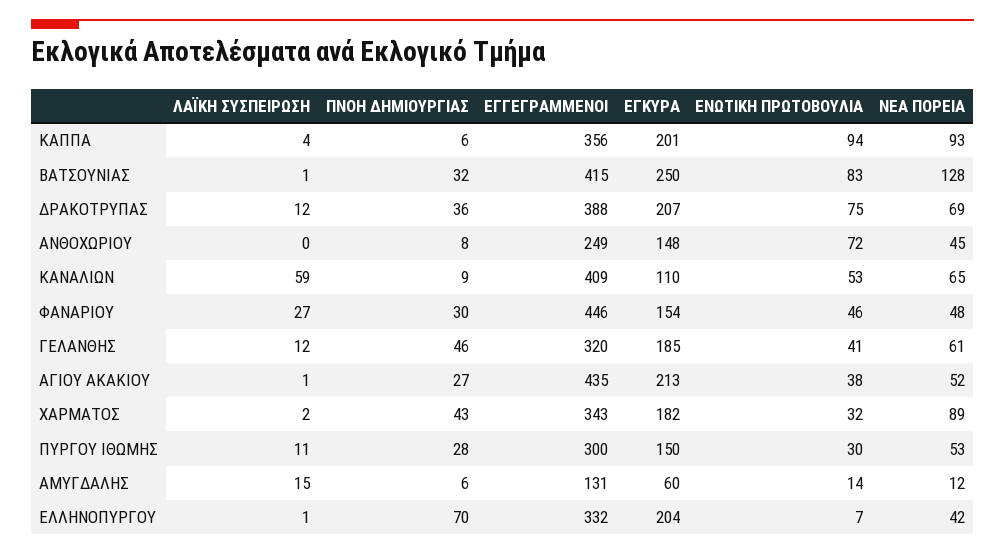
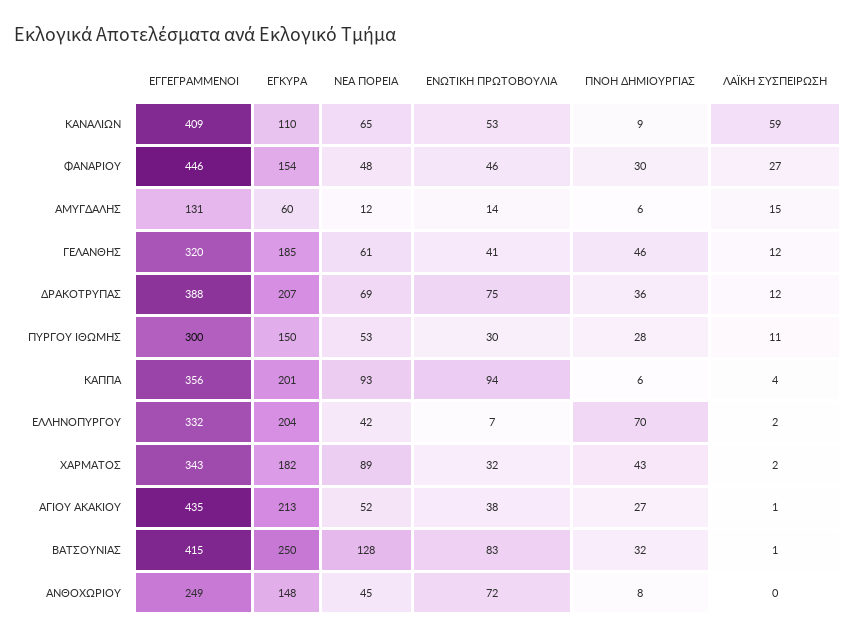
  {
    "ΛΑΪΚΗ ΣΥΣΠΕΙΡΩΣΗ": {
      "ΚΑΠΠΑ": 4,
      "ΒΑΤΣΟΥΝΙΑΣ": 1,
      "ΔΡΑΚΟΤΡΥΠΑΣ": 12,
      "ΑΝΘΟΧΩΡΙΟΥ": 0,
      "ΚΑΝΑΛΙΩΝ": 59,
      "ΦΑΝΑΡΙΟΥ": 27,
      "ΓΕΛΑΝΘΗΣ": 12,
      "ΑΓΙΟΥ ΑΚΑΚΙΟΥ": 1,
      "ΧΑΡΜΑΤΟΣ": 2,
      "ΠΥΡΓΟΥ ΙΘΩΜΗΣ": 11,
      "ΑΜΥΓΔΑΛΗΣ": 15,
-     "ΕΛΛΗΝΟΠΥΡΓΟΥ": 1
+     "ΕΛΛΗΝΟΠΥΡΓΟΥ": 2
    },
    "ΠΝΟΗ ΔΗΜΙΟΥΡΓΙΑΣ": {
      "ΚΑΠΠΑ": 6,
      "ΒΑΤΣΟΥΝΙΑΣ": 32,
      "ΔΡΑΚΟΤΡΥΠΑΣ": 36,
      "ΑΝΘΟΧΩΡΙΟΥ": 8,
      "ΚΑΝΑΛΙΩΝ": 9,
      "ΦΑΝΑΡΙΟΥ": 30,
      "ΓΕΛΑΝΘΗΣ": 46,
      "ΑΓΙΟΥ ΑΚΑΚΙΟΥ": 27,
      "ΧΑΡΜΑΤΟΣ": 43,
      "ΠΥΡΓΟΥ ΙΘΩΜΗΣ": 28,
      "ΑΜΥΓΔΑΛΗΣ": 6,
      "ΕΛΛΗΝΟΠΥΡΓΟΥ": 70
    },
    "ΕΓΓΕΓΡΑΜΜΕΝΟΙ": {
      "ΚΑΠΠΑ": 356,
      "ΒΑΤΣΟΥΝΙΑΣ": 415,
      "ΔΡΑΚΟΤΡΥΠΑΣ": 388,
      "ΑΝΘΟΧΩΡΙΟΥ": 249,
      "ΚΑΝΑΛΙΩΝ": 409,
      "ΦΑΝΑΡΙΟΥ": 446,
      "ΓΕΛΑΝΘΗΣ": 320,
      "ΑΓΙΟΥ ΑΚΑΚΙΟΥ": 435,
      "ΧΑΡΜΑΤΟΣ": 343,
      "ΠΥΡΓΟΥ ΙΘΩΜΗΣ": 300,
      "ΑΜΥΓΔΑΛΗΣ": 131,
      "ΕΛΛΗΝΟΠΥΡΓΟΥ": 332
    },
    "ΕΓΚΥΡΑ": {
      "ΚΑΠΠΑ": 201,
      "ΒΑΤΣΟΥΝΙΑΣ": 250,
      "ΔΡΑΚΟΤΡΥΠΑΣ": 207,
      "ΑΝΘΟΧΩΡΙΟΥ": 148,
      "ΚΑΝΑΛΙΩΝ": 110,
      "ΦΑΝΑΡΙΟΥ": 154,
      "ΓΕΛΑΝΘΗΣ": 185,
      "ΑΓΙΟΥ ΑΚΑΚΙΟΥ": 213,
      "ΧΑΡΜΑΤΟΣ": 182,
      "ΠΥΡΓΟΥ ΙΘΩΜΗΣ": 150,
      "ΑΜΥΓΔΑΛΗΣ": 60,
      "ΕΛΛΗΝΟΠΥΡΓΟΥ": 204
    },
    "ΕΝΩΤΙΚΗ ΠΡΩΤΟΒΟΥΛΙΑ": {
      "ΚΑΠΠΑ": 94,
      "ΒΑΤΣΟΥΝΙΑΣ": 83,
      "ΔΡΑΚΟΤΡΥΠΑΣ": 75,
      "ΑΝΘΟΧΩΡΙΟΥ": 72,
      "ΚΑΝΑΛΙΩΝ": 53,
      "ΦΑΝΑΡΙΟΥ": 46,
      "ΓΕΛΑΝΘΗΣ": 41,
      "ΑΓΙΟΥ ΑΚΑΚΙΟΥ": 38,
      "ΧΑΡΜΑΤΟΣ": 32,
      "ΠΥΡΓΟΥ ΙΘΩΜΗΣ": 30,
      "ΑΜΥΓΔΑΛΗΣ": 14,
      "ΕΛΛΗΝΟΠΥΡΓΟΥ": 7
    },
    "ΝΕΑ ΠΟΡΕΙΑ": {
      "ΚΑΠΠΑ": 93,
      "ΒΑΤΣΟΥΝΙΑΣ": 128,
      "ΔΡΑΚΟΤΡΥΠΑΣ": 69,
      "ΑΝΘΟΧΩΡΙΟΥ": 45,
      "ΚΑΝΑΛΙΩΝ": 65,
      "ΦΑΝΑΡΙΟΥ": 48,
      "ΓΕΛΑΝΘΗΣ": 61,
      "ΑΓΙΟΥ ΑΚΑΚΙΟΥ": 52,
      "ΧΑΡΜΑΤΟΣ": 89,
      "ΠΥΡΓΟΥ ΙΘΩΜΗΣ": 53,
      "ΑΜΥΓΔΑΛΗΣ": 12,
      "ΕΛΛΗΝΟΠΥΡΓΟΥ": 42
    }
  }

